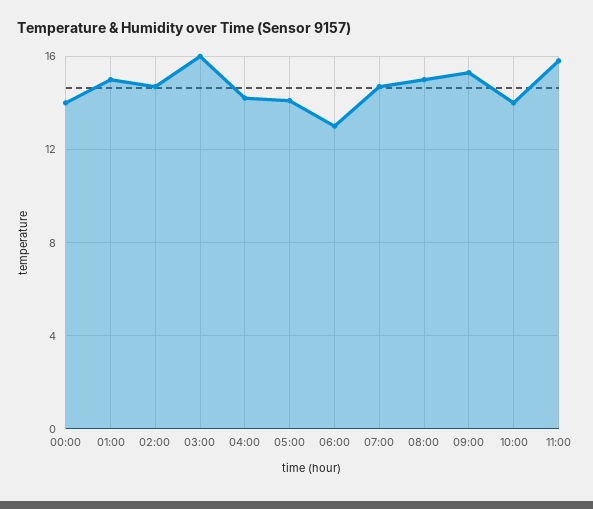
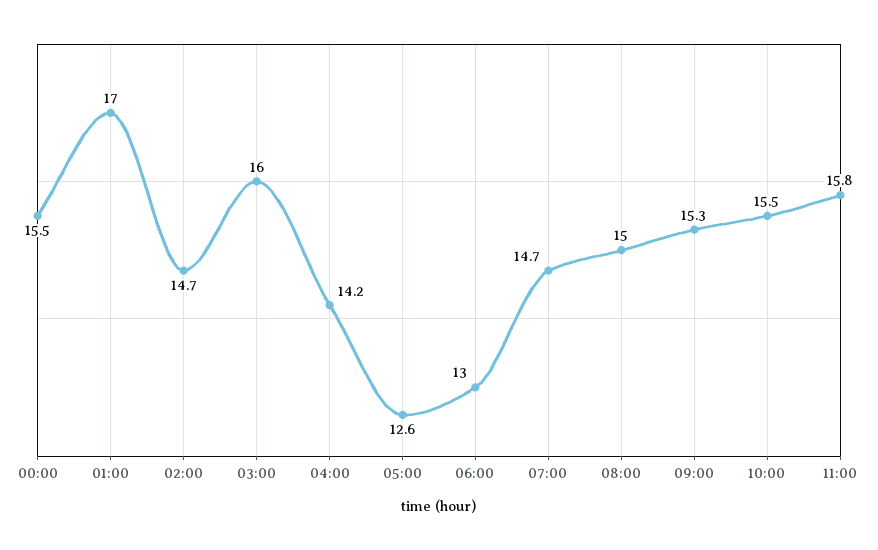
  {
-   "00:00": 14,
+   "00:00": 15.5,
-   "01:00": 15,
+   "01:00": 17,
    "02:00": 14.7,
    "03:00": 16,
    "04:00": 14.2,
-   "05:00": 14,
+   "05:00": 12.6,
    "06:00": 13,
    "07:00": 14.7,
    "08:00": 15,
    "09:00": 15.3,
-   "10:00": 14,
+   "10:00": 15.5,
    "11:00": 15.8
  }

